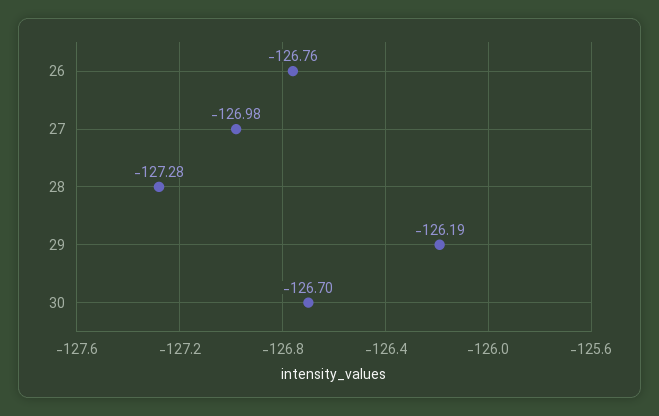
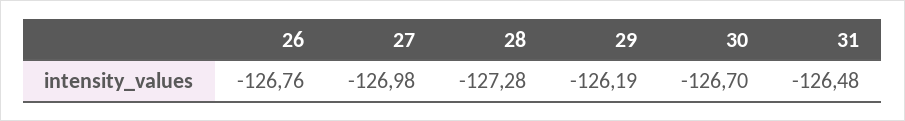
  {
    "26": -126.76,
    "27": -126.98,
    "28": -127.28,
    "29": -126.19,
-   "30": -126.7
+   "30": -126.7,
+   "31": -126.48
  }

